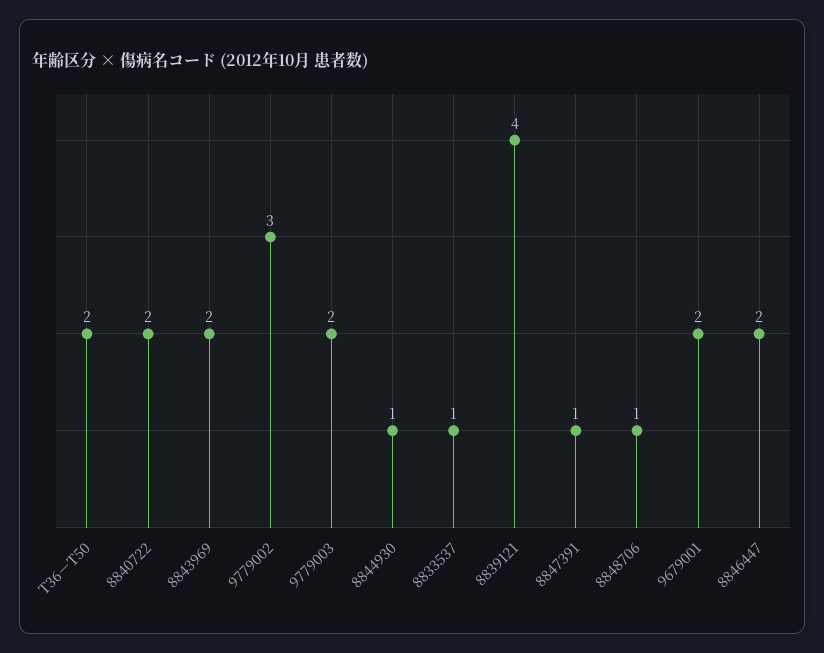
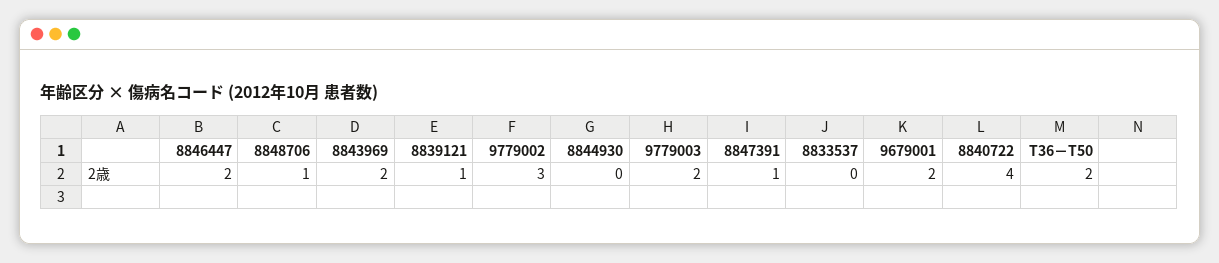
  {
    "T36－T50": 2,
-   "8840722": 2,
+   "8840722": 4,
    "8843969": 2,
    "9779002": 3,
    "9779003": 2,
-   "8844930": 1,
+   "8844930": 0,
-   "8833537": 1,
+   "8833537": 0,
-   "8839121": 4,
+   "8839121": 1,
    "8847391": 1,
    "8848706": 1,
    "9679001": 2,
    "8846447": 2
  }

